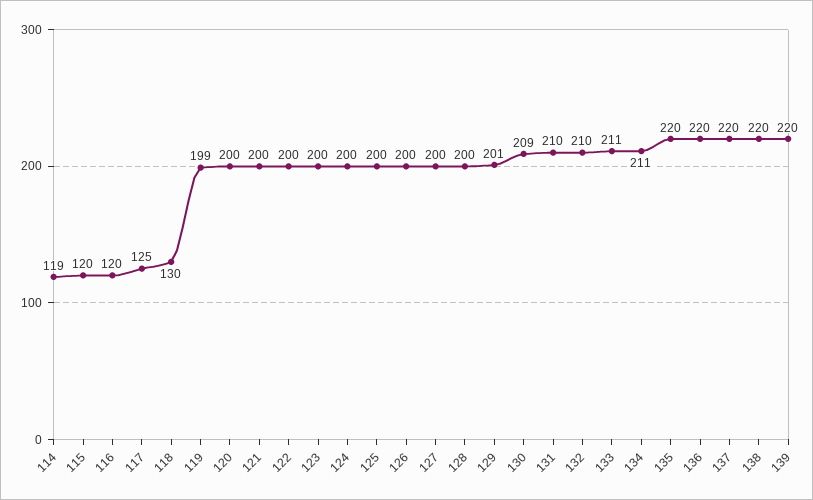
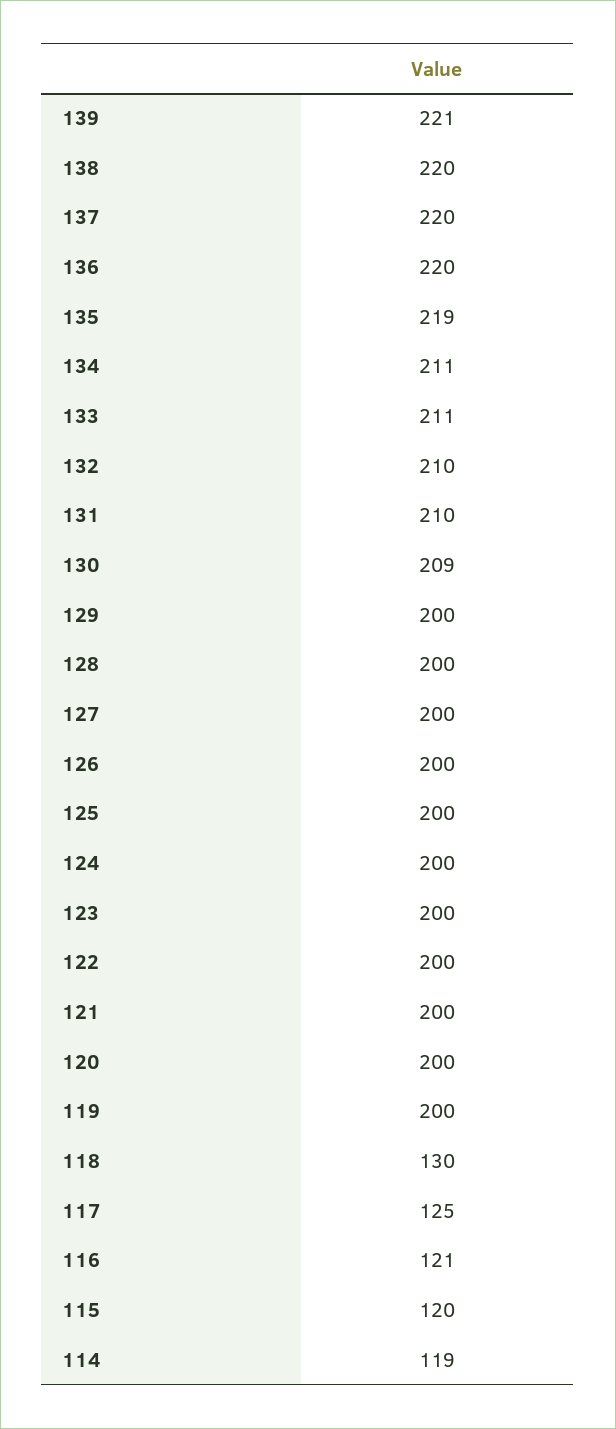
  {
    "114": 119,
    "115": 120,
-   "116": 120,
+   "116": 121,
    "117": 125,
    "118": 130,
-   "119": 199,
+   "119": 200,
    "120": 200,
    "121": 200,
    "122": 200,
    "123": 200,
    "124": 200,
    "125": 200,
    "126": 200,
    "127": 200,
    "128": 200,
-   "129": 201,
+   "129": 200,
    "130": 209,
    "131": 210,
    "132": 210,
    "133": 211,
    "134": 211,
-   "135": 220,
+   "135": 219,
    "136": 220,
    "137": 220,
    "138": 220,
-   "139": 220
+   "139": 221
  }

